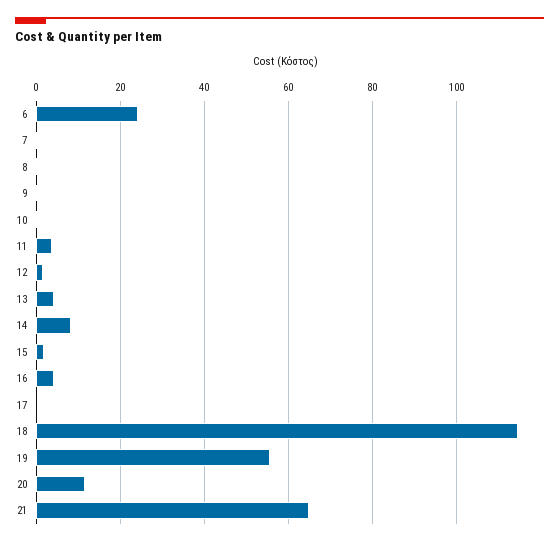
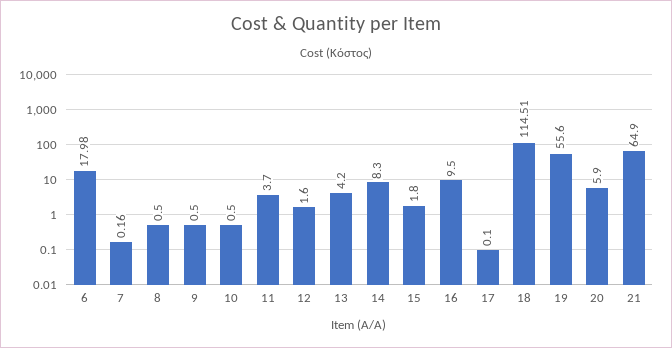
  {
-   "6": 24,
+   "6": 17.98,
    "7": 0.16,
    "8": 0.5,
    "9": 0.5,
    "10": 0.5,
    "11": 3.7,
    "12": 1.6,
    "13": 4.2,
    "14": 8.3,
    "15": 1.8,
-   "16": 4,
+   "16": 9.5,
    "17": 0.1,
    "18": 114.51,
    "19": 55.6,
-   "20": 12,
+   "20": 5.9,
    "21": 64.9
  }

